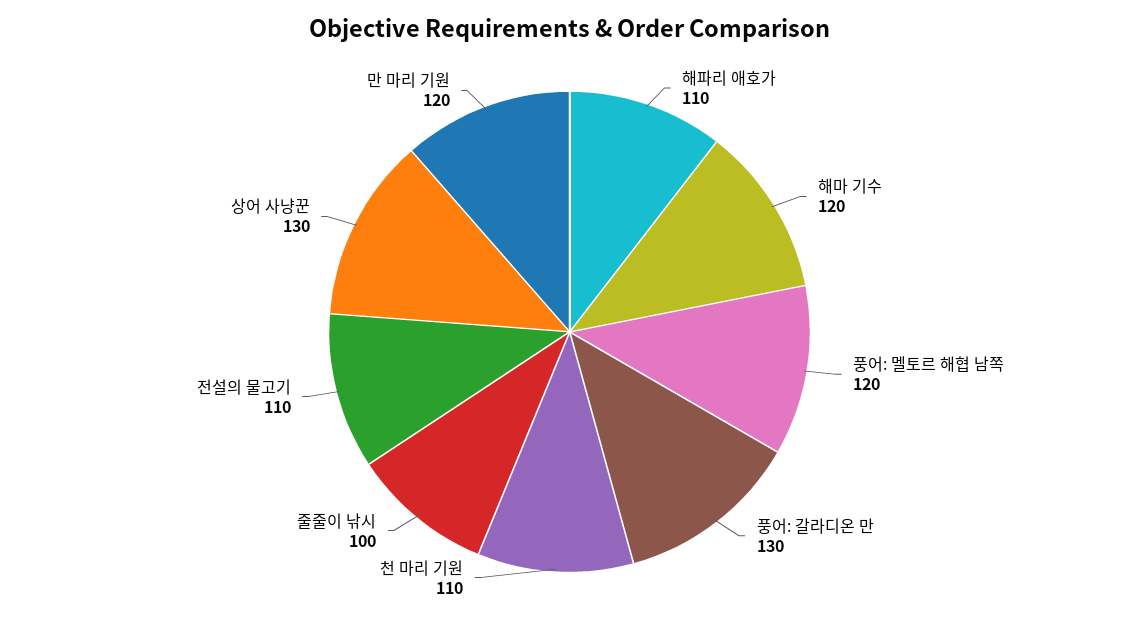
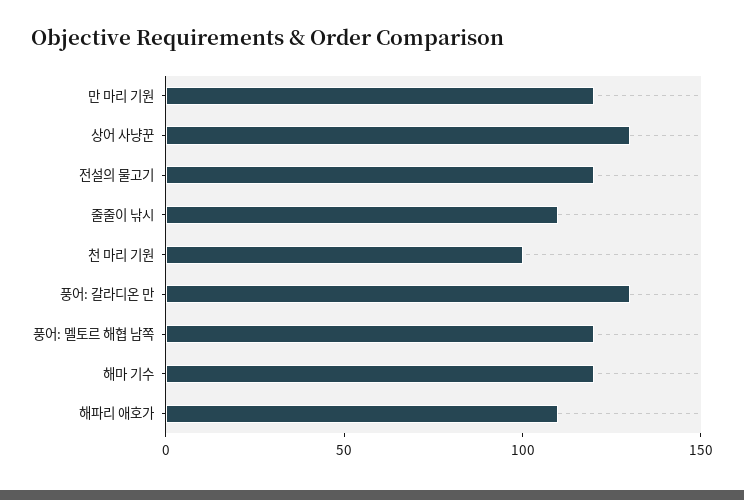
  {
    "해파리 애호가": 110,
    "해마 기수": 120,
    "풍어: 멜토르 해협 남쪽": 120,
    "풍어: 갈라디온 만": 130,
-   "천 마리 기원": 110,
+   "천 마리 기원": 100,
-   "줄줄이 낚시": 100,
+   "줄줄이 낚시": 110,
-   "전설의 물고기": 110,
+   "전설의 물고기": 120,
    "상어 사냥꾼": 130,
    "만 마리 기원": 120
  }

